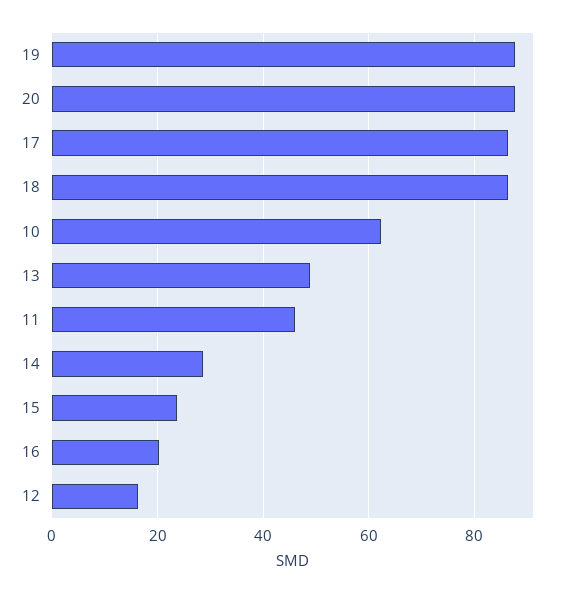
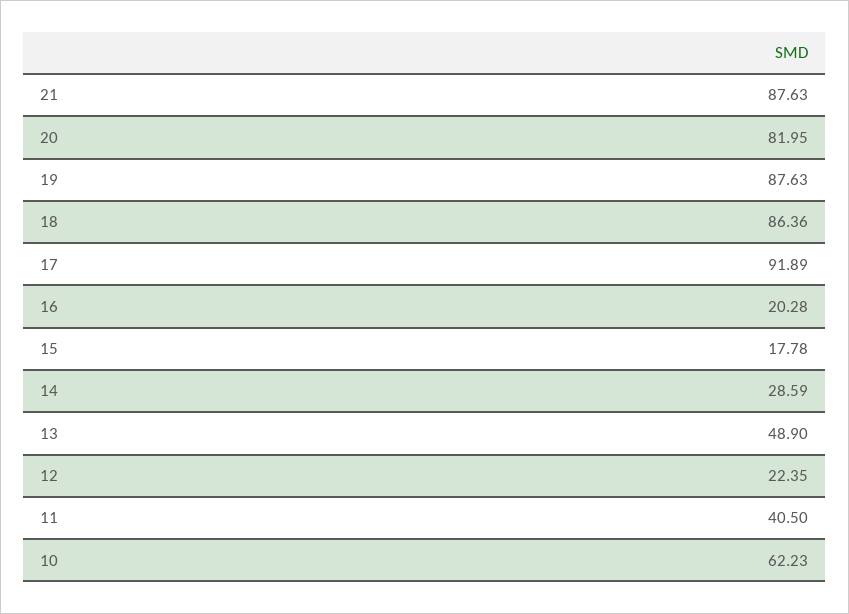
  {
    "19": 87.63,
-   "20": 88,
+   "20": 81.95,
-   "17": 86,
+   "17": 91.89,
    "18": 86.36,
    "10": 62.23,
    "13": 48.9,
-   "11": 46,
+   "11": 40.5,
    "14": 28.59,
-   "15": 24,
+   "15": 17.78,
    "16": 20.28,
-   "12": 16
+   "12": 22.35,
+   "21": 87.63
  }

